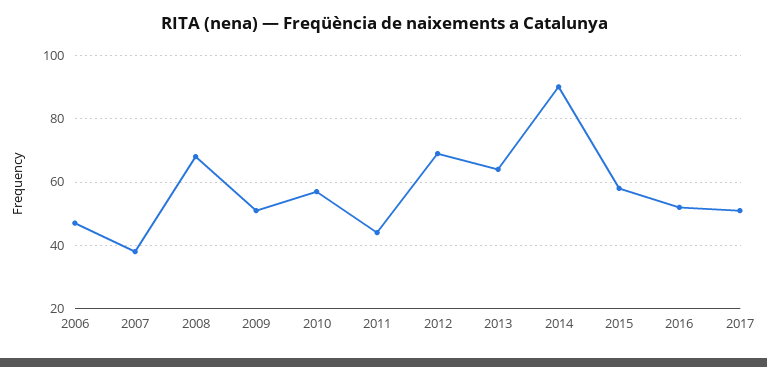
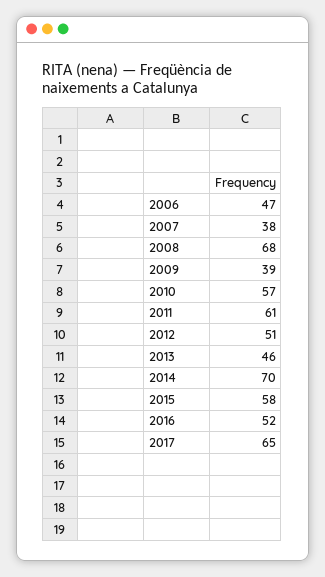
  {
    "2006": 47,
    "2007": 38,
    "2008": 68,
-   "2009": 50,
+   "2009": 39,
    "2010": 57,
-   "2011": 45,
+   "2011": 61,
-   "2012": 70,
+   "2012": 51,
-   "2013": 65,
+   "2013": 46,
-   "2014": 90,
+   "2014": 70,
    "2015": 58,
    "2016": 52,
-   "2017": 50
+   "2017": 65
  }

